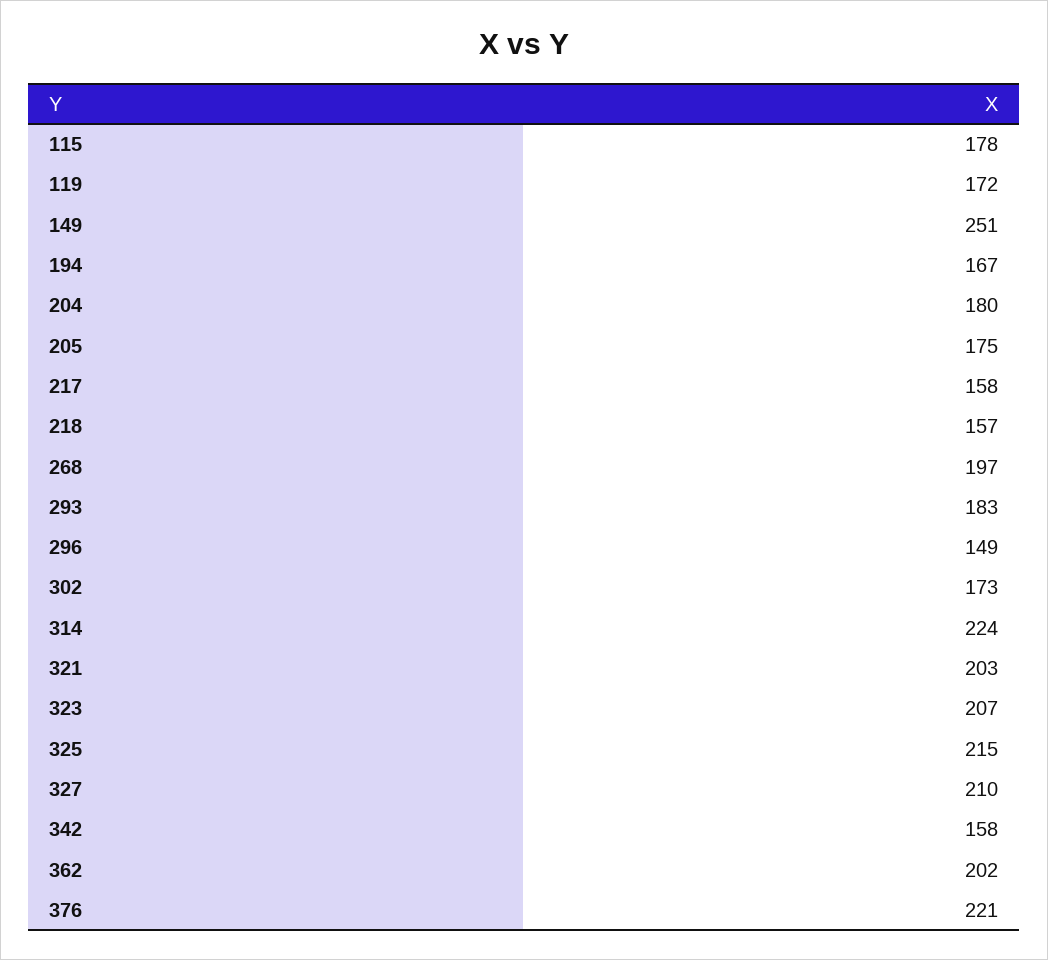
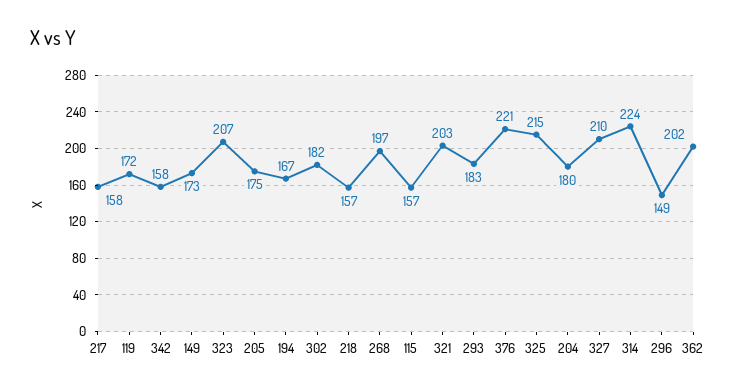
  {
-   "115": 178,
+   "115": 157,
    "119": 172,
-   "149": 251,
+   "149": 173,
    "194": 167,
    "204": 180,
    "205": 175,
    "217": 158,
    "218": 157,
    "268": 197,
    "293": 183,
    "296": 149,
-   "302": 173,
+   "302": 182,
    "314": 224,
    "321": 203,
    "323": 207,
    "325": 215,
    "327": 210,
    "342": 158,
    "362": 202,
    "376": 221
  }

